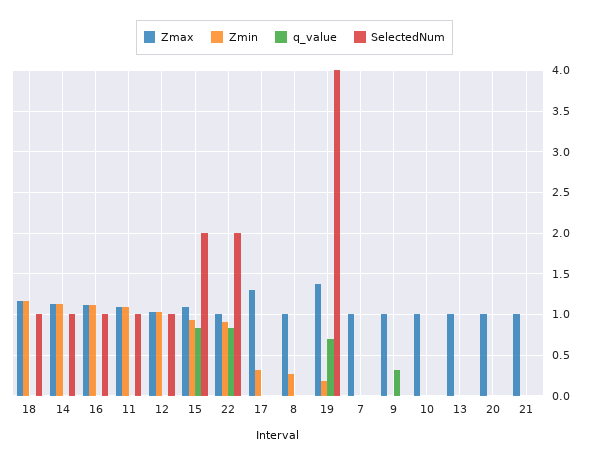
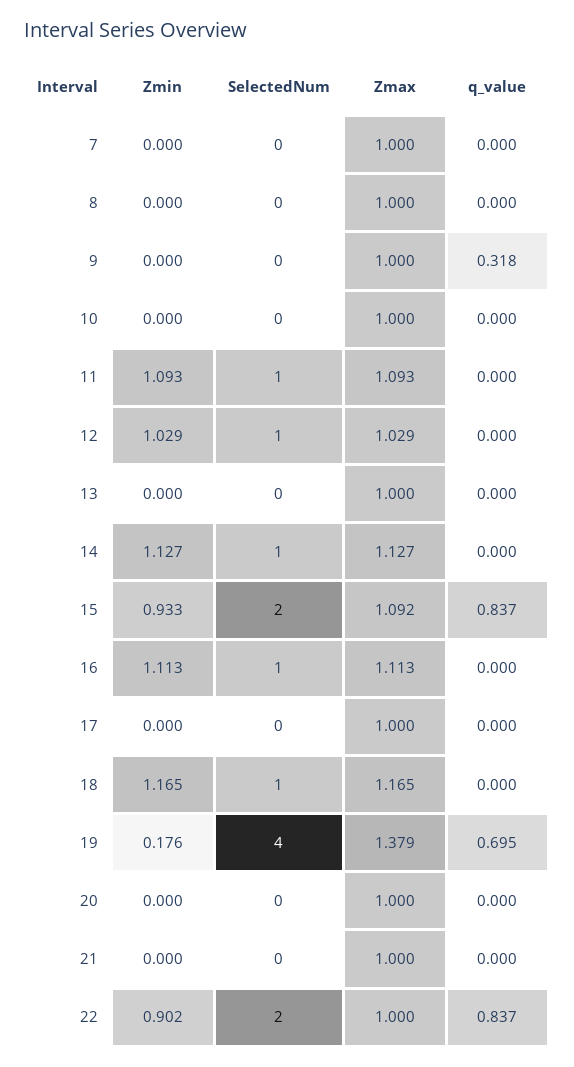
  {
    "Zmax": {
      "18": 1.165,
      "14": 1.127,
      "16": 1.113,
      "11": 1.093,
      "12": 1.029,
      "15": 1.092,
      "22": 1,
-     "17": 1.3,
+     "17": 1,
      "8": 1,
      "19": 1.379,
      "7": 1,
      "9": 1,
      "10": 1,
      "13": 1,
      "20": 1,
      "21": 1
    },
    "Zmin": {
      "18": 1.165,
      "14": 1.127,
      "16": 1.113,
      "11": 1.093,
      "12": 1.029,
      "15": 0.933,
      "22": 0.902,
-     "17": 0.3,
+     "17": 0,
-     "8": 0.3,
+     "8": 0,
      "19": 0.176,
      "7": 0,
      "9": 0,
      "10": 0,
      "13": 0,
      "20": 0,
      "21": 0
    },
    "q_value": {
      "18": 0,
      "14": 0,
      "16": 0,
      "11": 0,
      "12": 0,
      "15": 0.837,
      "22": 0.837,
      "17": 0,
      "8": 0,
      "19": 0.695,
      "7": 0,
      "9": 0.318,
      "10": 0,
      "13": 0,
      "20": 0,
      "21": 0
    },
    "SelectedNum": {
      "18": 1,
      "14": 1,
      "16": 1,
      "11": 1,
      "12": 1,
      "15": 2,
      "22": 2,
      "17": 0,
      "8": 0,
      "19": 4,
      "7": 0,
      "9": 0,
      "10": 0,
      "13": 0,
      "20": 0,
      "21": 0
    }
  }

